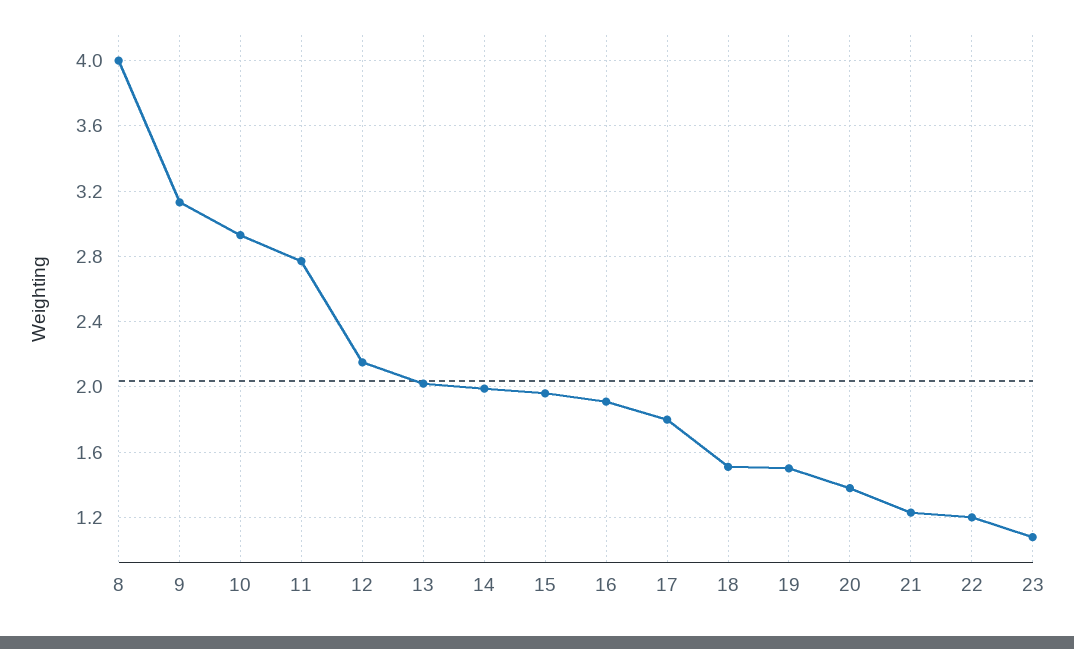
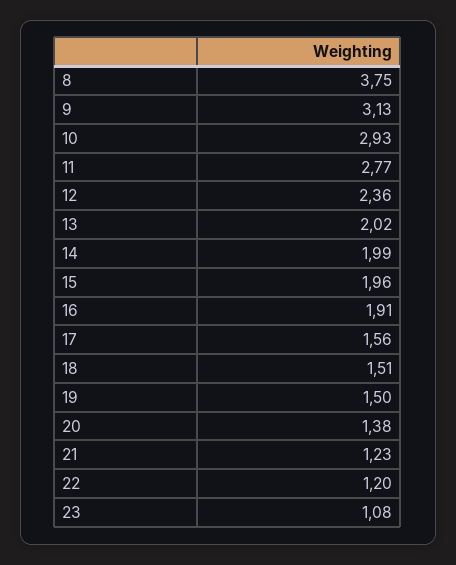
  {
-   "8": 4,
+   "8": 3.75,
    "9": 3.13,
    "10": 2.93,
    "11": 2.77,
-   "12": 2.15,
+   "12": 2.36,
    "13": 2.02,
    "14": 1.99,
    "15": 1.96,
    "16": 1.91,
-   "17": 1.8,
+   "17": 1.56,
    "18": 1.51,
    "19": 1.5,
    "20": 1.38,
    "21": 1.23,
    "22": 1.2,
    "23": 1.08
  }

